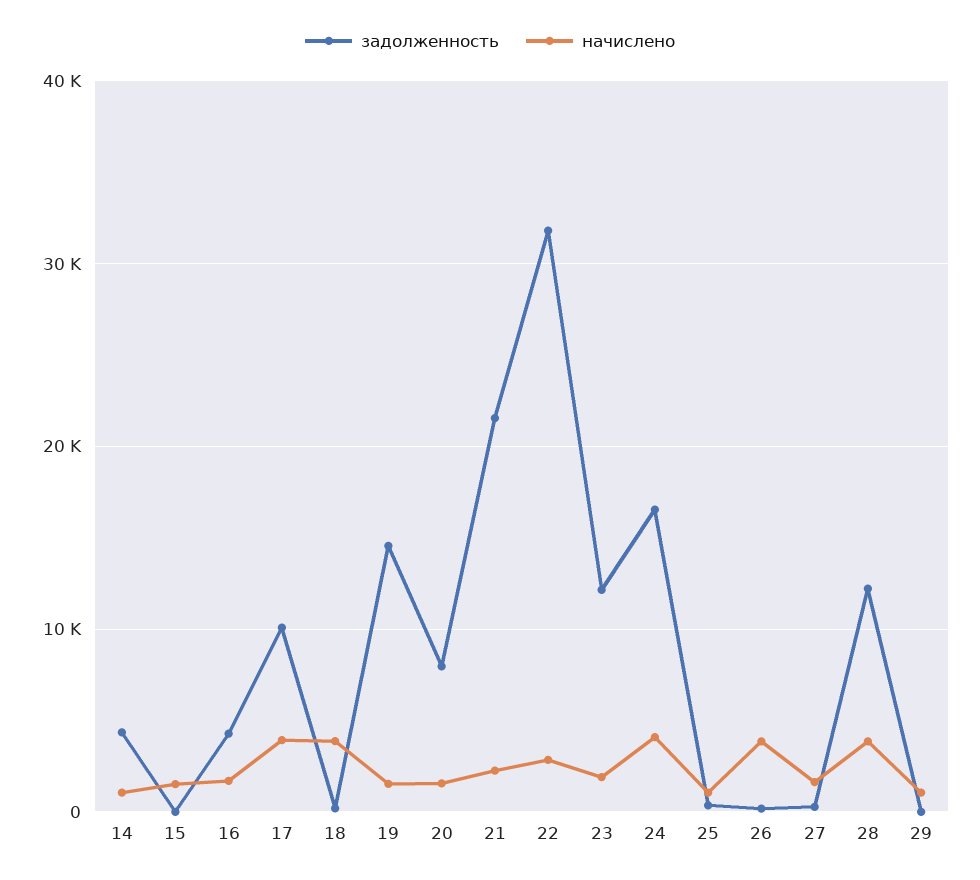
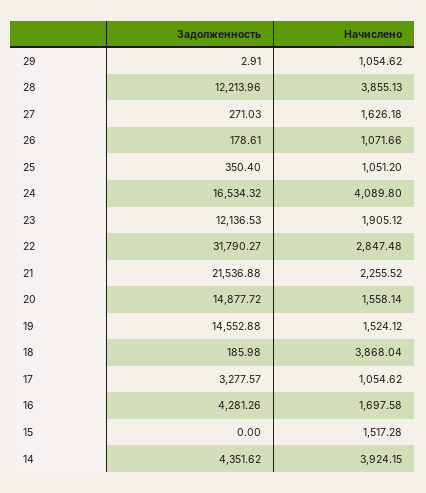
  {
    "задолженность": {
      "14": 4351.62,
      "15": 0,
      "16": 4281.26,
-     "17": 10000,
+     "17": 3277.57,
      "18": 185.98,
      "19": 14552.88,
-     "20": 8000,
+     "20": 14877.72,
      "21": 21536.88,
      "22": 31790.27,
      "23": 12136.53,
      "24": 16534.32,
      "25": 350.4,
      "26": 178.61,
      "27": 271.03,
      "28": 12213.96,
      "29": 2.91
    },
    "начислено": {
-     "14": 1000,
+     "14": 3924.15,
      "15": 1517.28,
      "16": 1697.58,
-     "17": 4000,
+     "17": 1054.62,
      "18": 3868.04,
      "19": 1524.12,
      "20": 1558.14,
      "21": 2255.52,
      "22": 2847.48,
      "23": 1905.12,
      "24": 4089.8,
      "25": 1051.2,
-     "26": 4000,
+     "26": 1071.66,
      "27": 1626.18,
      "28": 3855.13,
      "29": 1054.62
    }
  }

